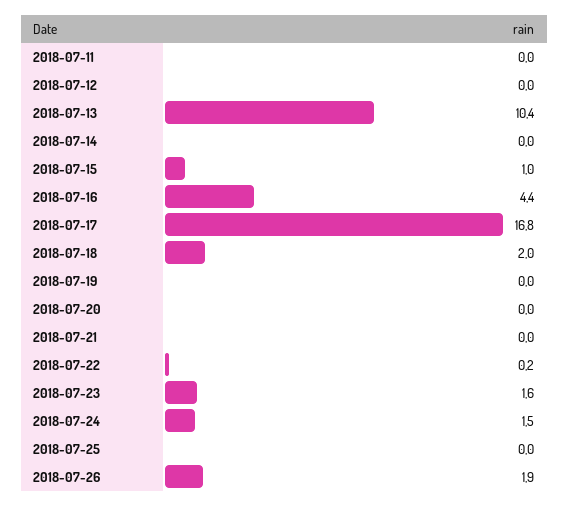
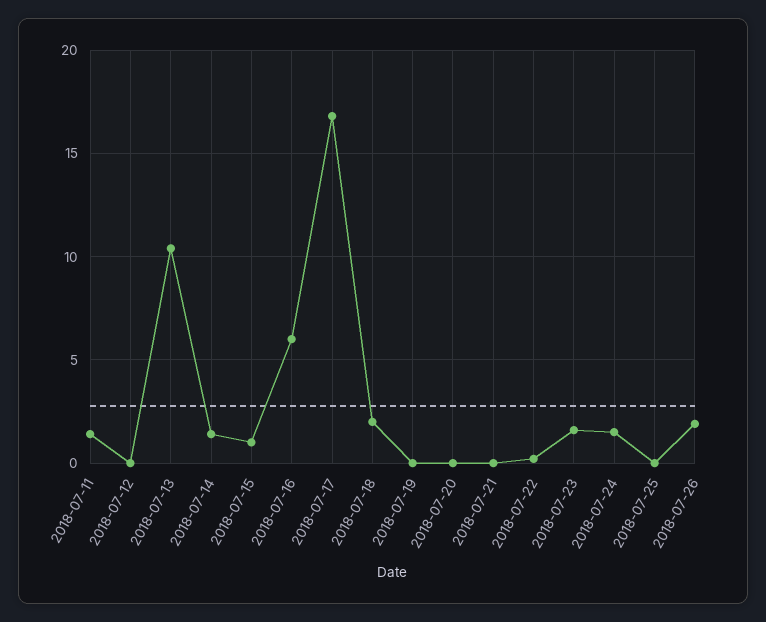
  {
-   "2018-07-11": 0,
+   "2018-07-11": 1.5,
    "2018-07-12": 0,
    "2018-07-13": 10.4,
-   "2018-07-14": 0,
+   "2018-07-14": 1.5,
    "2018-07-15": 1,
-   "2018-07-16": 4.4,
+   "2018-07-16": 6,
    "2018-07-17": 16.8,
    "2018-07-18": 2,
    "2018-07-19": 0,
    "2018-07-20": 0,
    "2018-07-21": 0,
    "2018-07-22": 0.2,
    "2018-07-23": 1.6,
    "2018-07-24": 1.5,
    "2018-07-25": 0,
    "2018-07-26": 1.9
  }

